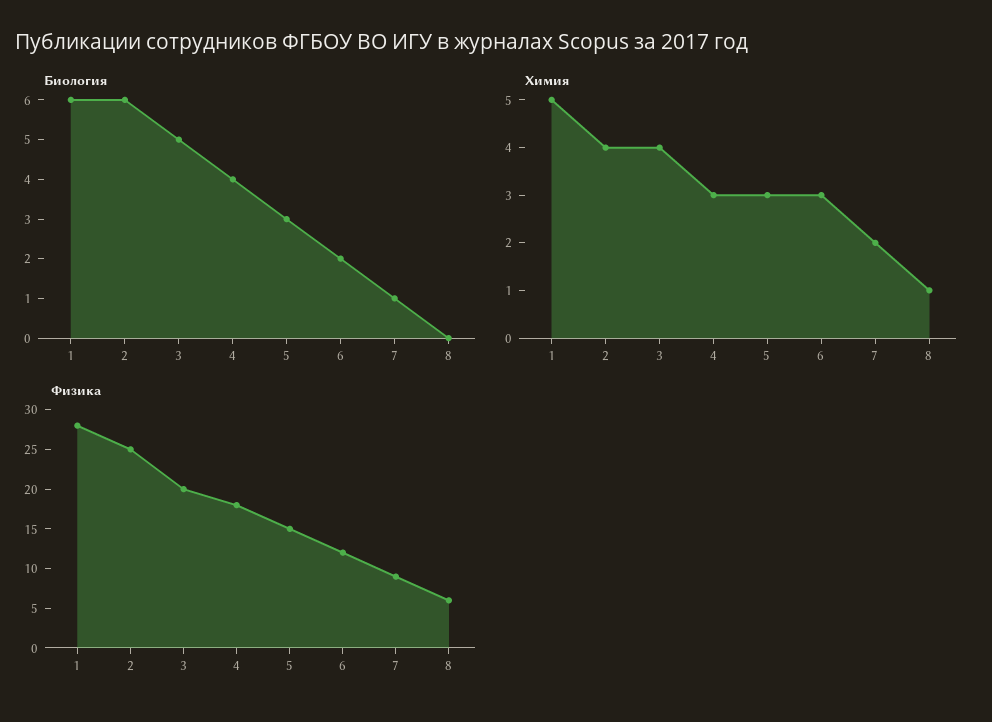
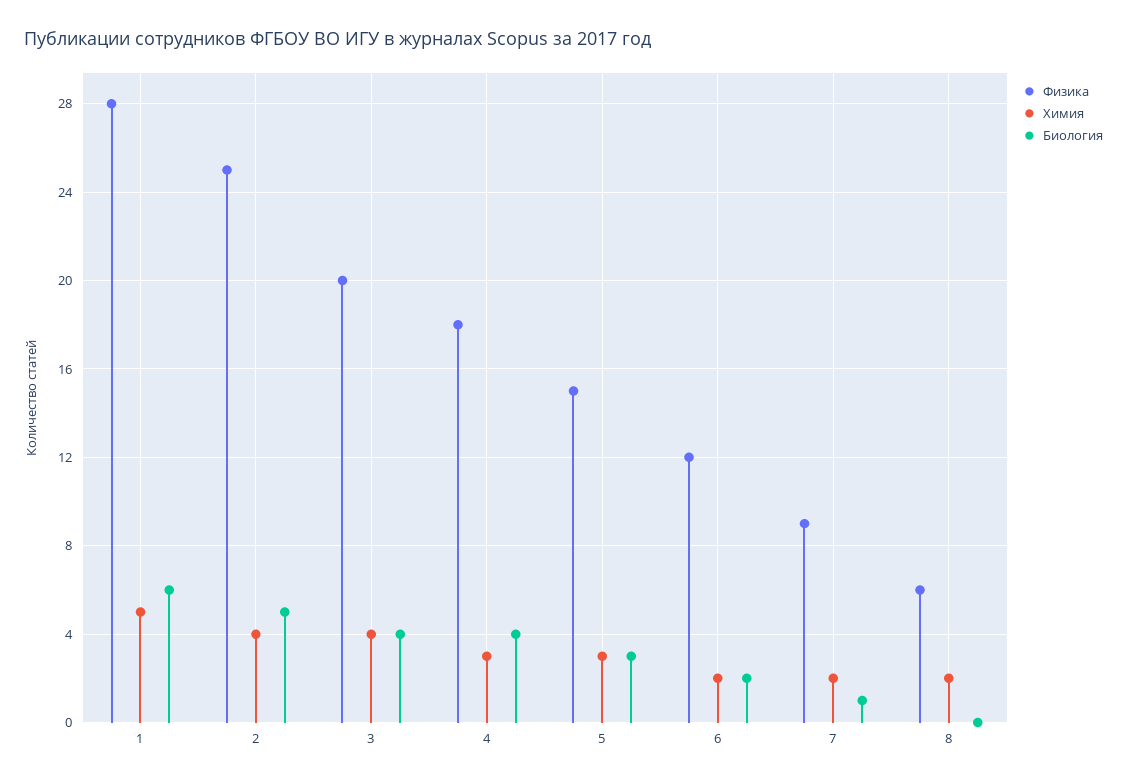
  {
    "Биология": {
      "1": 6,
-     "2": 6,
+     "2": 5,
-     "3": 5,
+     "3": 4,
      "4": 4,
      "5": 3,
      "6": 2,
      "7": 1,
      "8": 0
    },
    "Химия": {
      "1": 5,
      "2": 4,
      "3": 4,
      "4": 3,
      "5": 3,
-     "6": 3,
+     "6": 2,
      "7": 2,
-     "8": 1
+     "8": 2
    },
    "Физика": {
      "1": 28,
      "2": 25,
      "3": 20,
      "4": 18,
      "5": 15,
      "6": 12,
      "7": 9,
      "8": 6
    }
  }

